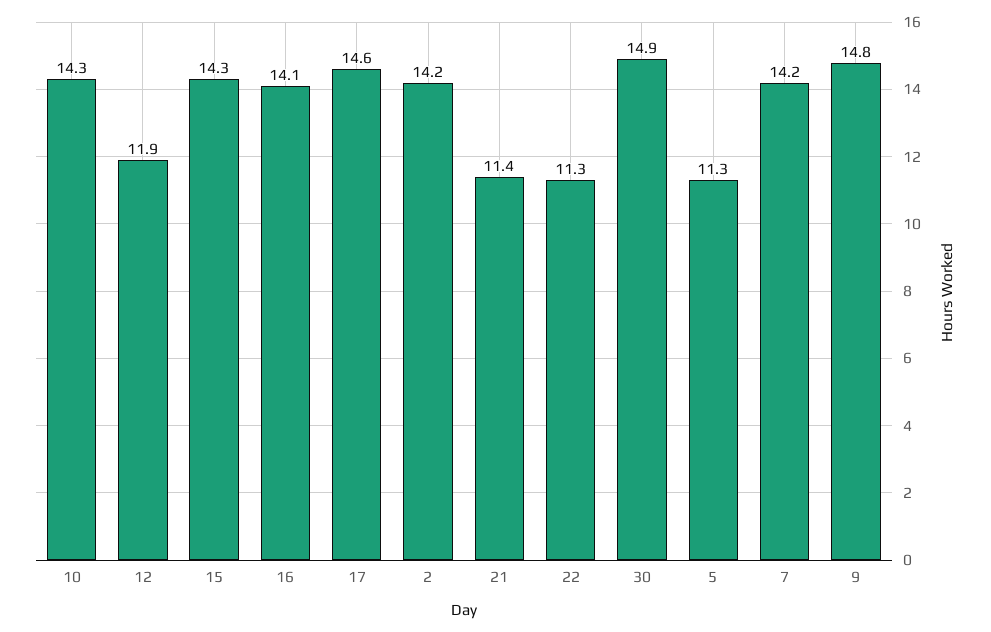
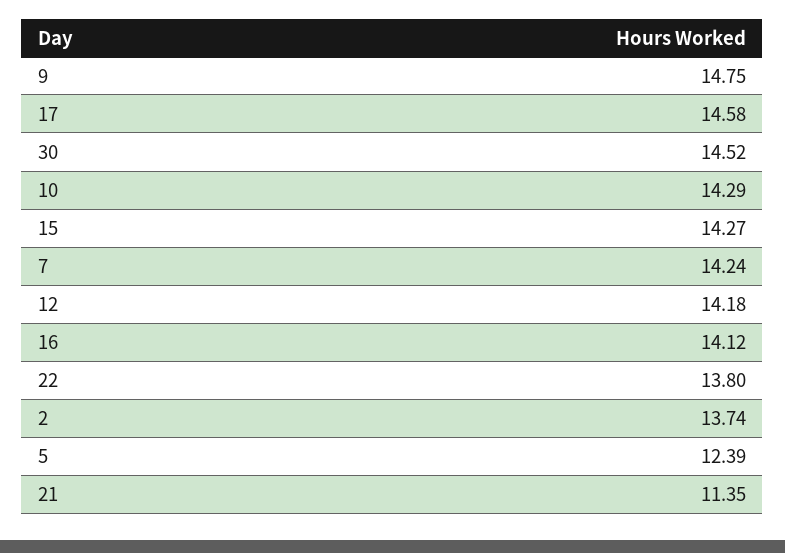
  {
    "10": 14.29,
-   "12": 11.9,
+   "12": 14.18,
    "15": 14.27,
    "16": 14.12,
    "17": 14.58,
-   "2": 14.2,
+   "2": 13.74,
    "21": 11.35,
-   "22": 11.3,
+   "22": 13.8,
-   "30": 14.9,
+   "30": 14.52,
-   "5": 11.3,
+   "5": 12.39,
    "7": 14.24,
    "9": 14.75
  }

